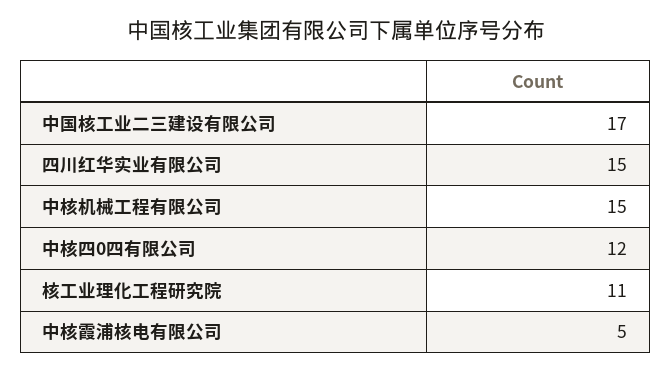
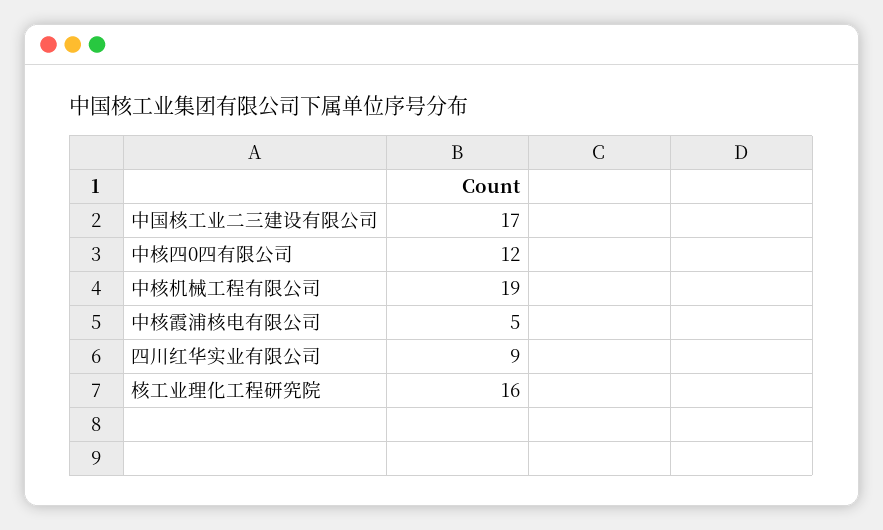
  {
    "中国核工业二三建设有限公司": 17,
-   "四川红华实业有限公司": 15,
+   "四川红华实业有限公司": 9,
-   "中核机械工程有限公司": 15,
+   "中核机械工程有限公司": 19,
    "中核四0四有限公司": 12,
-   "核工业理化工程研究院": 11,
+   "核工业理化工程研究院": 16,
    "中核霞浦核电有限公司": 5
  }

